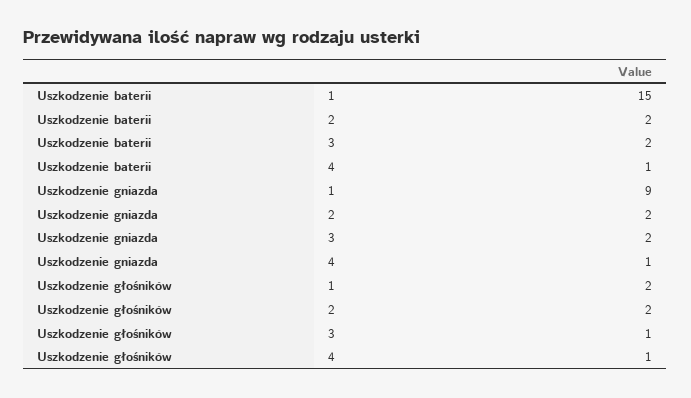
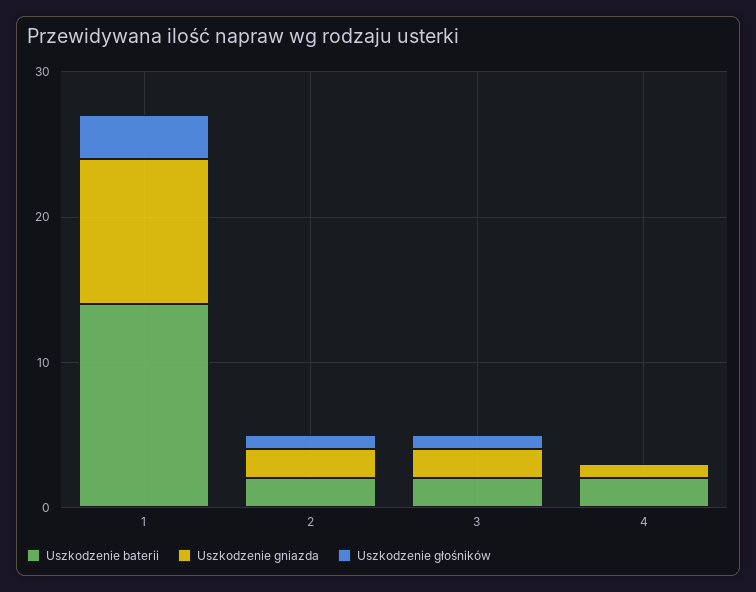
  {
    "Uszkodzenie baterii": {
-     "1": 15,
+     "1": 14,
      "2": 2,
      "3": 2,
-     "4": 1
+     "4": 2
    },
    "Uszkodzenie gniazda": {
-     "1": 9,
+     "1": 10,
      "2": 2,
      "3": 2,
      "4": 1
    },
    "Uszkodzenie głośników": {
-     "1": 2,
+     "1": 3,
-     "2": 2,
+     "2": 1,
      "3": 1,
-     "4": 1
+     "4": 0
    }
  }

